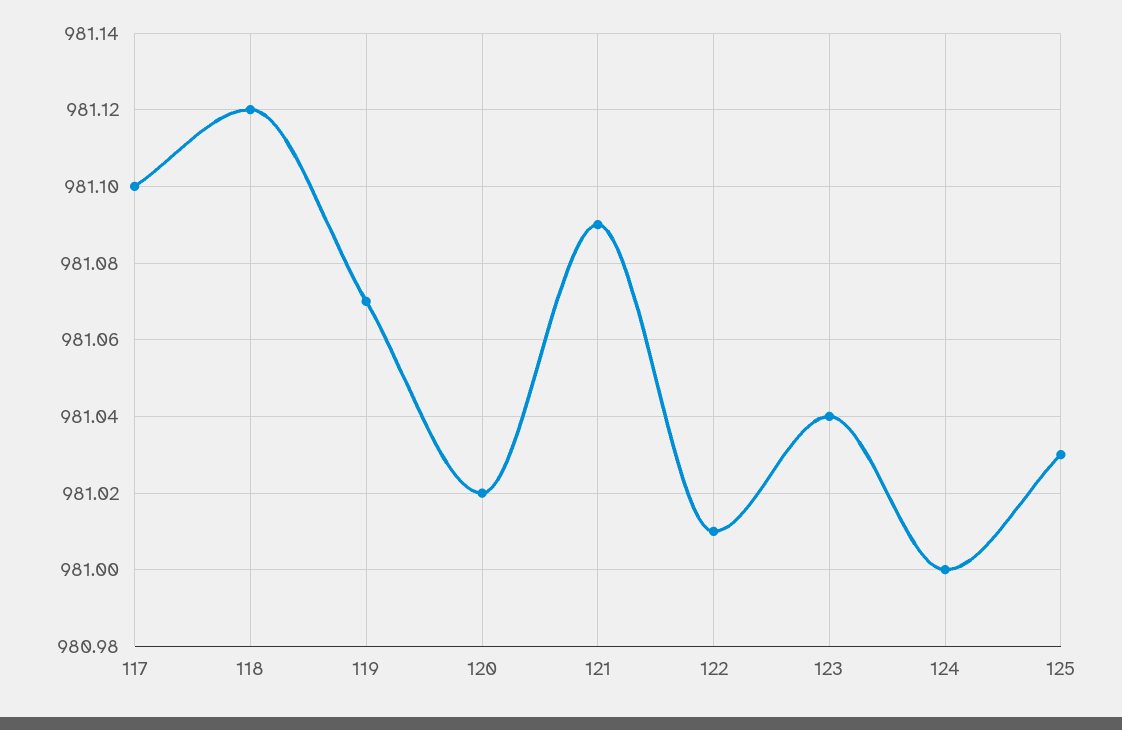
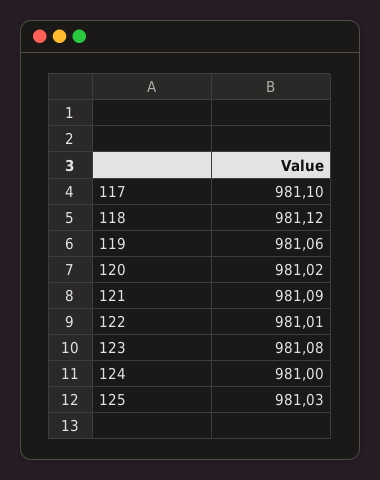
  {
    "117": 981.1,
    "118": 981.12,
-   "119": 981.07,
+   "119": 981.06,
    "120": 981.02,
    "121": 981.09,
    "122": 981.01,
-   "123": 981.04,
+   "123": 981.08,
    "124": 981,
    "125": 981.03
  }

